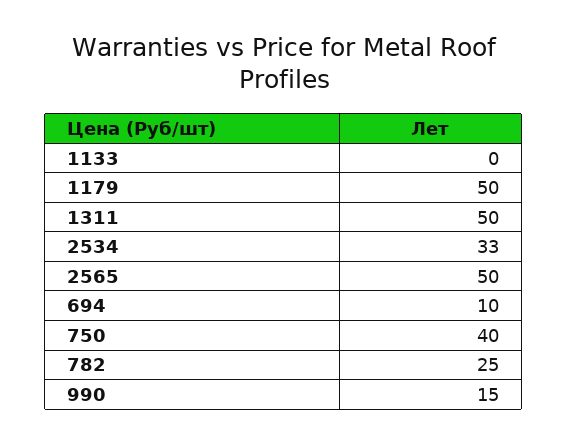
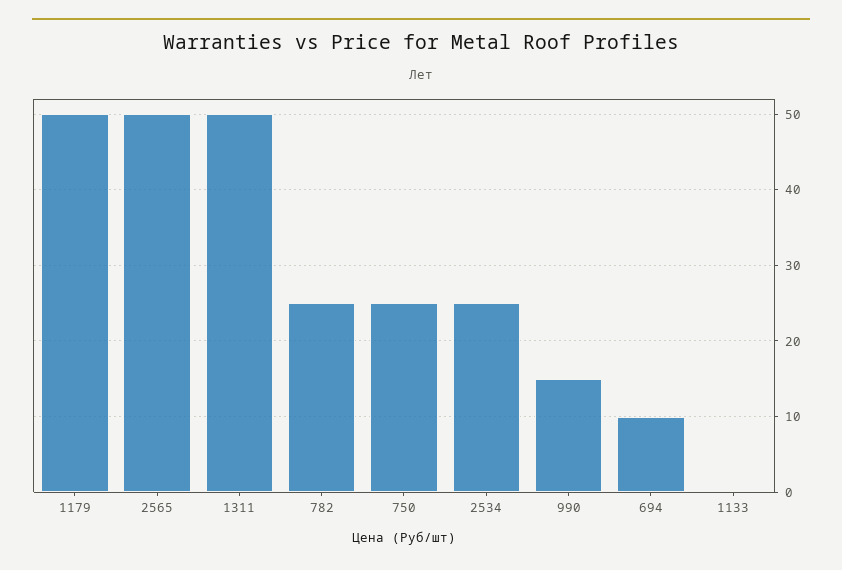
  {
    "1133": 0,
    "1179": 50,
    "1311": 50,
-   "2534": 33,
+   "2534": 25,
    "2565": 50,
    "694": 10,
-   "750": 40,
+   "750": 25,
    "782": 25,
    "990": 15
  }

